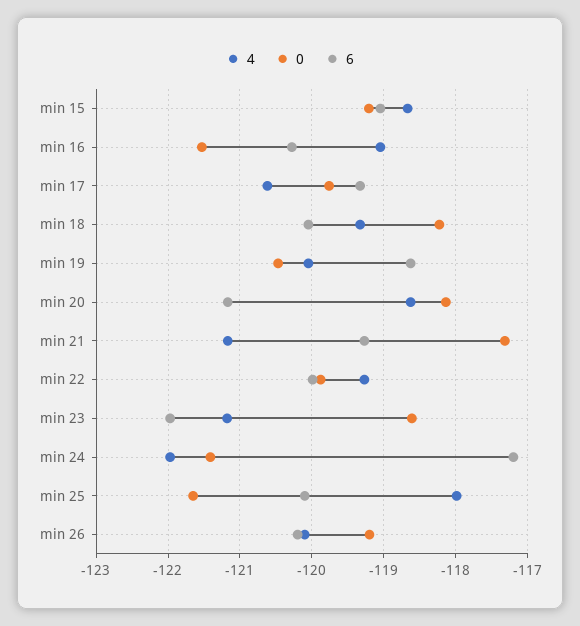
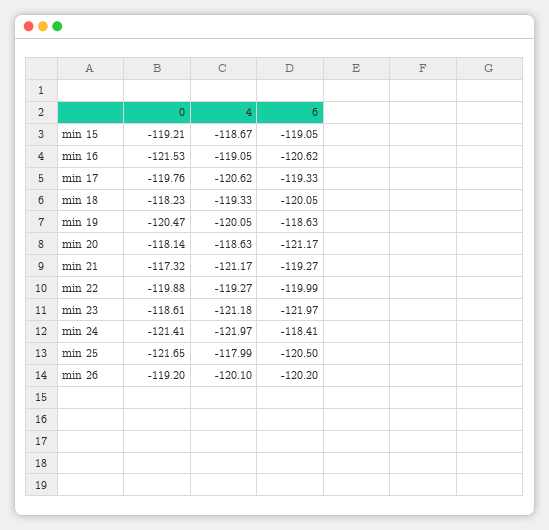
  {
    "4": {
      "min 15": -118.67,
      "min 16": -119.05,
      "min 17": -120.62,
      "min 18": -119.33,
      "min 19": -120.05,
      "min 20": -118.63,
      "min 21": -121.17,
      "min 22": -119.27,
      "min 23": -121.18,
      "min 24": -121.97,
      "min 25": -117.99,
      "min 26": -120.1
    },
    "0": {
      "min 15": -119.21,
      "min 16": -121.53,
      "min 17": -119.76,
      "min 18": -118.23,
      "min 19": -120.47,
      "min 20": -118.14,
      "min 21": -117.32,
      "min 22": -119.88,
      "min 23": -118.61,
      "min 24": -121.41,
      "min 25": -121.65,
      "min 26": -119.2
    },
    "6": {
      "min 15": -119.05,
-     "min 16": -120.3,
+     "min 16": -120.62,
      "min 17": -119.33,
      "min 18": -120.05,
      "min 19": -118.63,
      "min 20": -121.17,
      "min 21": -119.27,
      "min 22": -119.99,
      "min 23": -121.97,
-     "min 24": -117.2,
+     "min 24": -118.41,
-     "min 25": -120.1,
+     "min 25": -120.5,
      "min 26": -120.2
    }
  }

